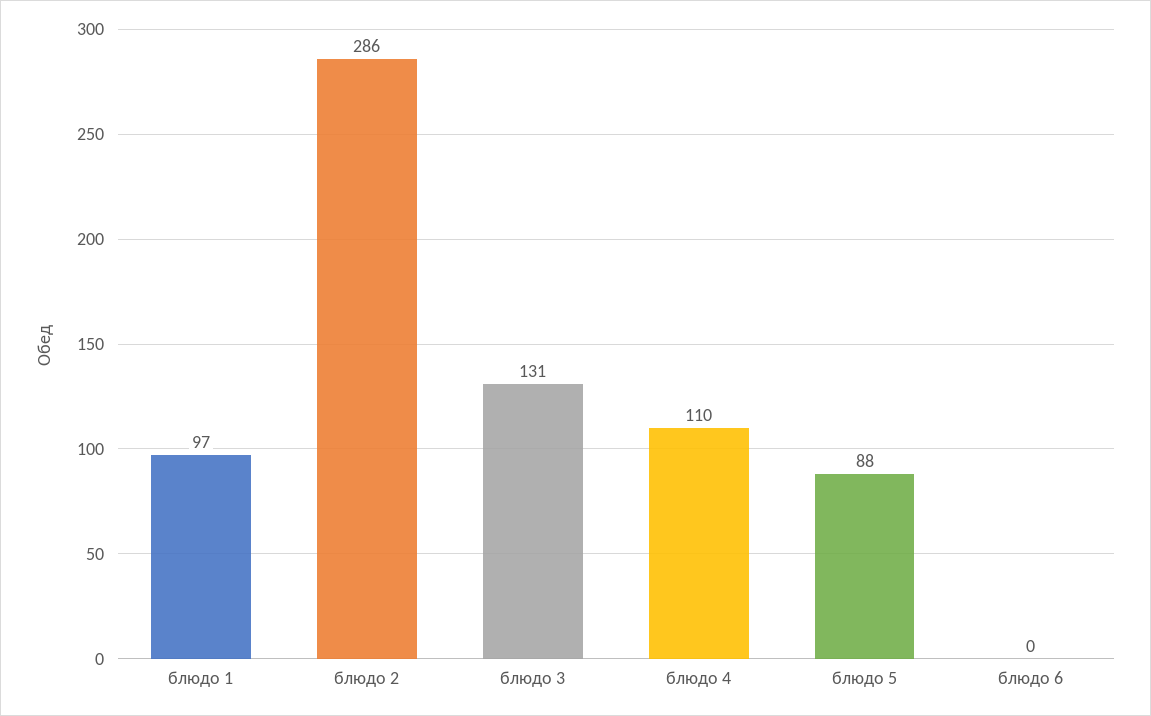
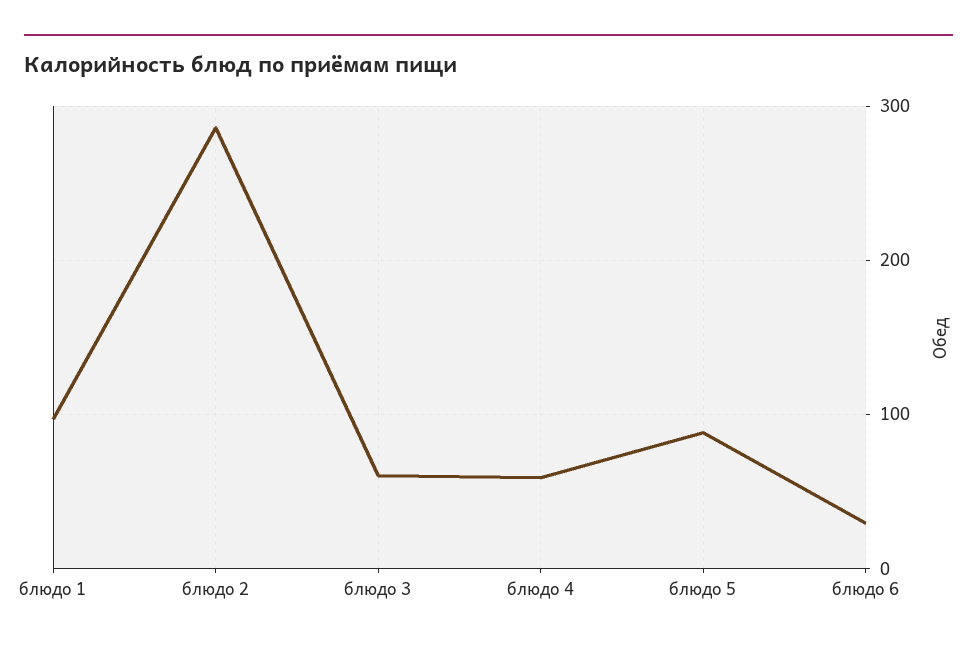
  {
    "блюдо 1": 97,
    "блюдо 2": 286,
-   "блюдо 3": 131,
+   "блюдо 3": 60,
-   "блюдо 4": 110,
+   "блюдо 4": 60,
    "блюдо 5": 88,
-   "блюдо 6": 0
+   "блюдо 6": 30
  }

